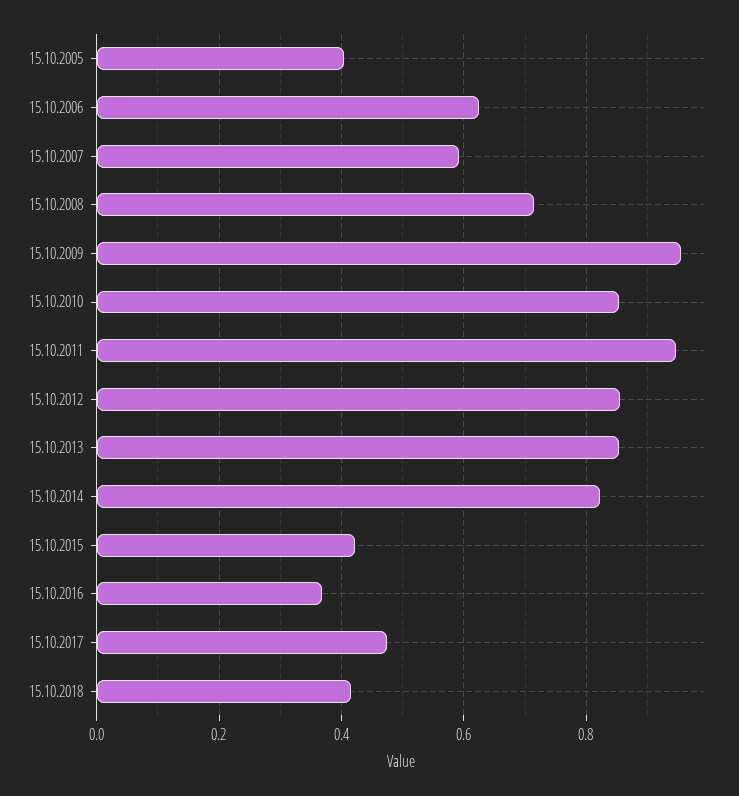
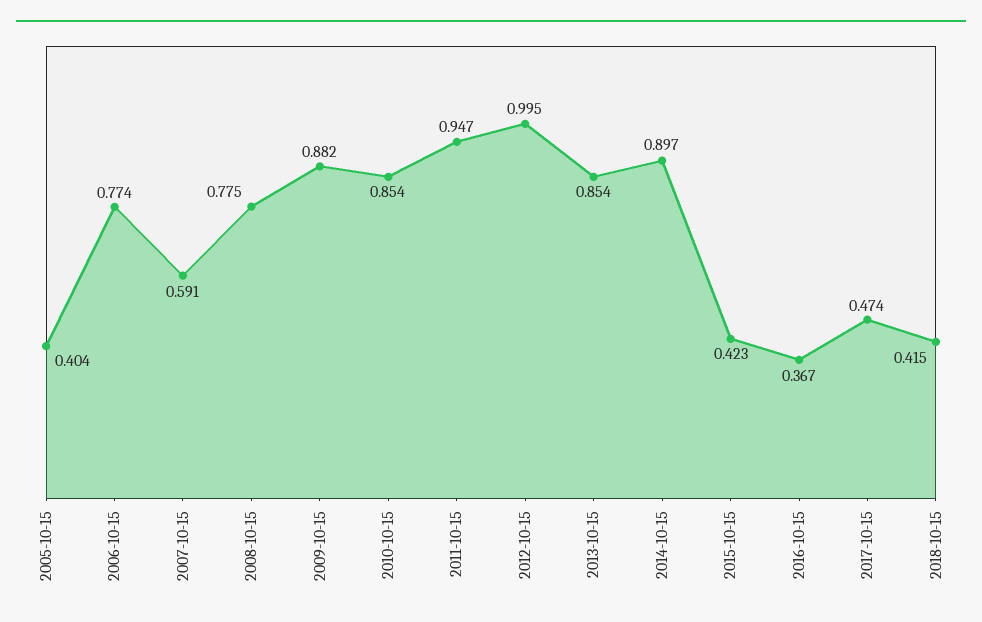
  {
    "15.10.2005": 0.404,
-   "15.10.2006": 0.62,
+   "15.10.2006": 0.774,
    "15.10.2007": 0.591,
-   "15.10.2008": 0.72,
+   "15.10.2008": 0.775,
-   "15.10.2009": 0.96,
+   "15.10.2009": 0.882,
    "15.10.2010": 0.854,
    "15.10.2011": 0.947,
-   "15.10.2012": 0.86,
+   "15.10.2012": 0.995,
    "15.10.2013": 0.854,
-   "15.10.2014": 0.82,
+   "15.10.2014": 0.897,
    "15.10.2015": 0.423,
    "15.10.2016": 0.367,
    "15.10.2017": 0.474,
    "15.10.2018": 0.415
  }

